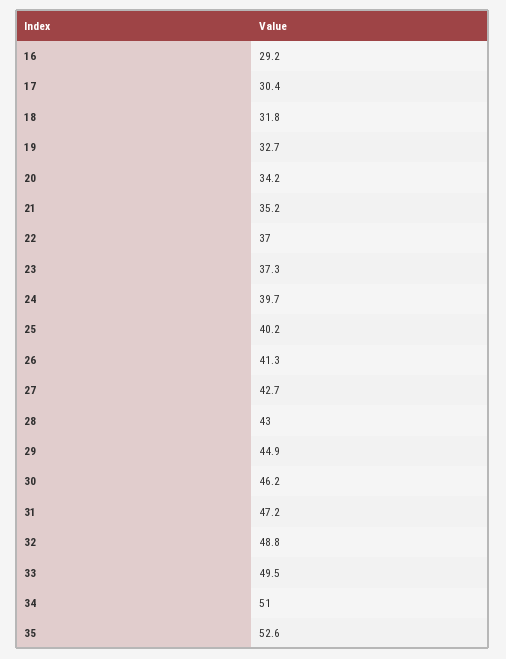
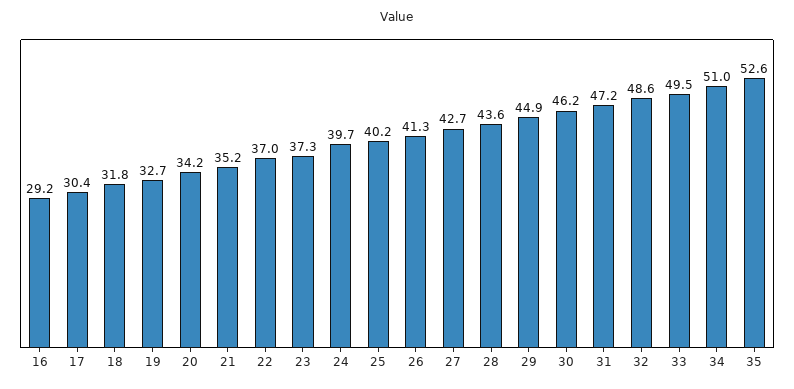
  {
    "16": 29.2,
    "17": 30.4,
    "18": 31.8,
    "19": 32.7,
    "20": 34.2,
    "21": 35.2,
    "22": 37,
    "23": 37.3,
    "24": 39.7,
    "25": 40.2,
    "26": 41.3,
    "27": 42.7,
-   "28": 43,
+   "28": 43.6,
    "29": 44.9,
    "30": 46.2,
    "31": 47.2,
-   "32": 48.8,
+   "32": 48.6,
    "33": 49.5,
    "34": 51,
    "35": 52.6
  }

